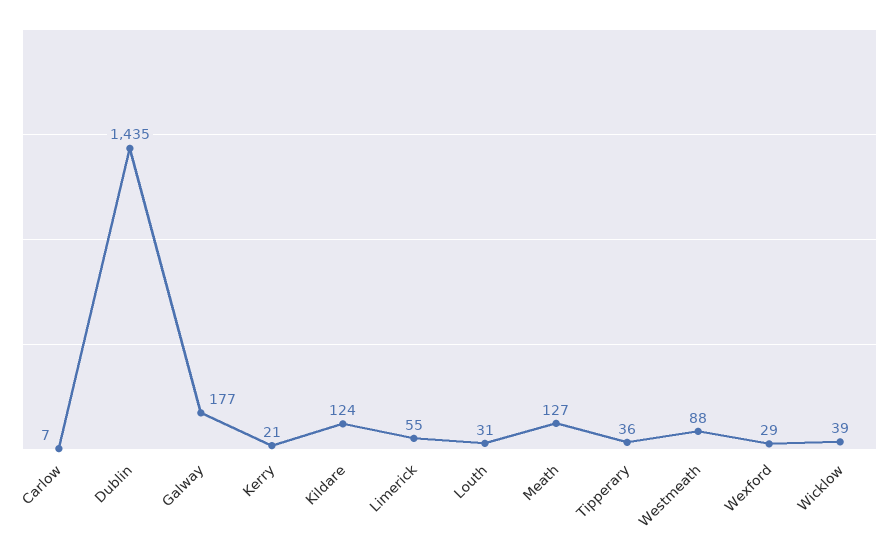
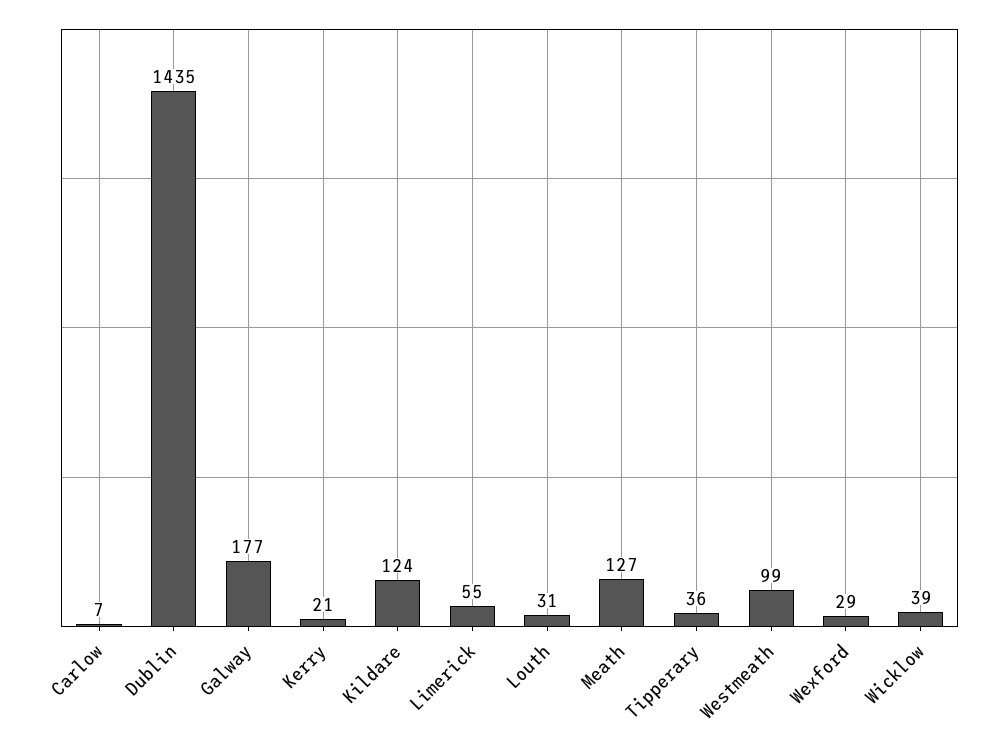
  {
    "Carlow": 7,
    "Dublin": 1435,
    "Galway": 177,
    "Kerry": 21,
    "Kildare": 124,
    "Limerick": 55,
    "Louth": 31,
    "Meath": 127,
    "Tipperary": 36,
-   "Westmeath": 88,
+   "Westmeath": 99,
    "Wexford": 29,
    "Wicklow": 39
  }

